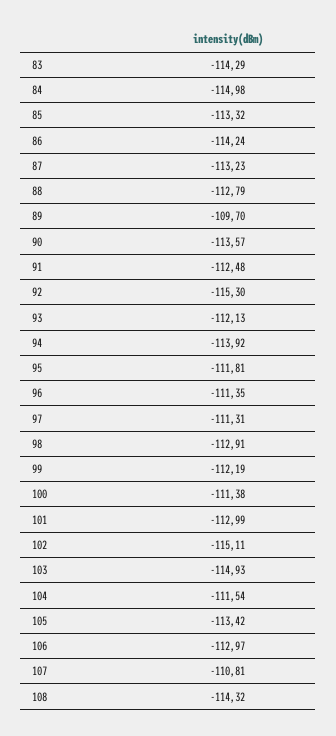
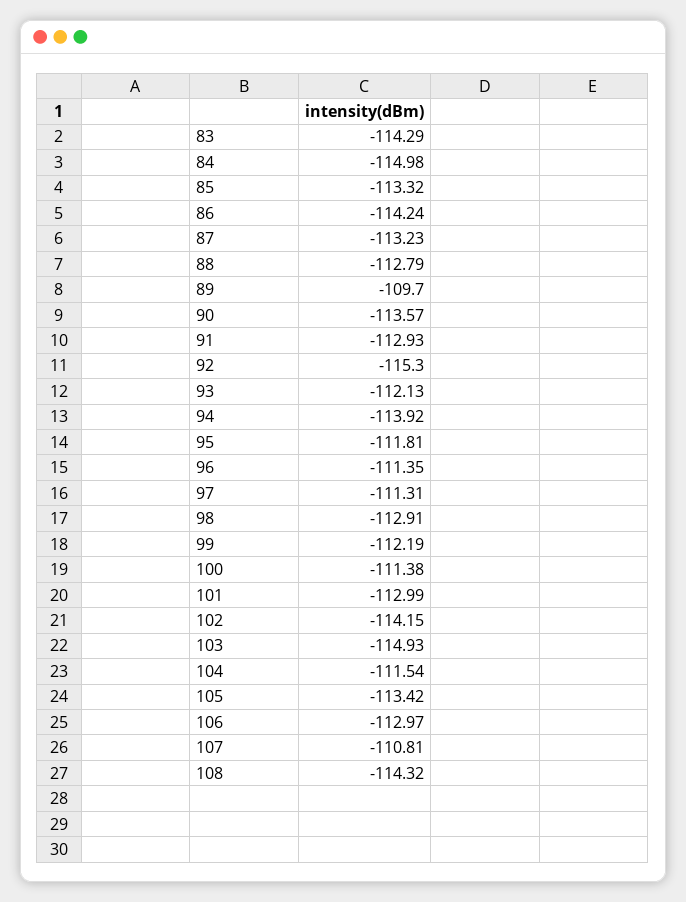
  {
    "83": -114.29,
    "84": -114.98,
    "85": -113.32,
    "86": -114.24,
    "87": -113.23,
    "88": -112.79,
    "89": -109.7,
    "90": -113.57,
-   "91": -112.48,
+   "91": -112.93,
    "92": -115.3,
    "93": -112.13,
    "94": -113.92,
    "95": -111.81,
    "96": -111.35,
    "97": -111.31,
    "98": -112.91,
    "99": -112.19,
    "100": -111.38,
    "101": -112.99,
-   "102": -115.11,
+   "102": -114.15,
    "103": -114.93,
    "104": -111.54,
    "105": -113.42,
    "106": -112.97,
    "107": -110.81,
    "108": -114.32
  }

